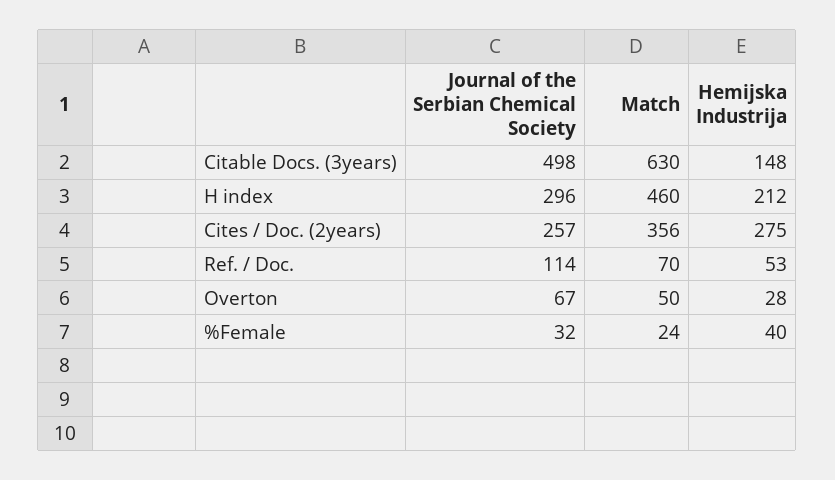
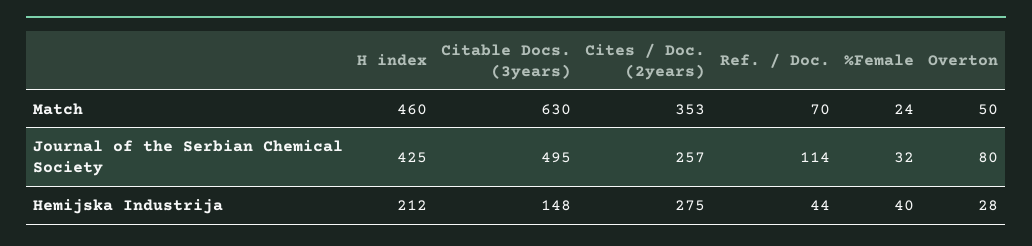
  {
    "Journal of the Serbian Chemical Society": {
-     "Citable Docs. (3years)": 498,
+     "Citable Docs. (3years)": 495,
-     "H index": 296,
+     "H index": 425,
      "Cites / Doc. (2years)": 257,
      "Ref. / Doc.": 114,
-     "Overton": 67,
+     "Overton": 80,
      "%Female": 32
    },
    "Match": {
      "Citable Docs. (3years)": 630,
      "H index": 460,
-     "Cites / Doc. (2years)": 356,
+     "Cites / Doc. (2years)": 353,
      "Ref. / Doc.": 70,
      "Overton": 50,
      "%Female": 24
    },
    "Hemijska Industrija": {
      "Citable Docs. (3years)": 148,
      "H index": 212,
      "Cites / Doc. (2years)": 275,
-     "Ref. / Doc.": 53,
+     "Ref. / Doc.": 44,
      "Overton": 28,
      "%Female": 40
    }
  }

